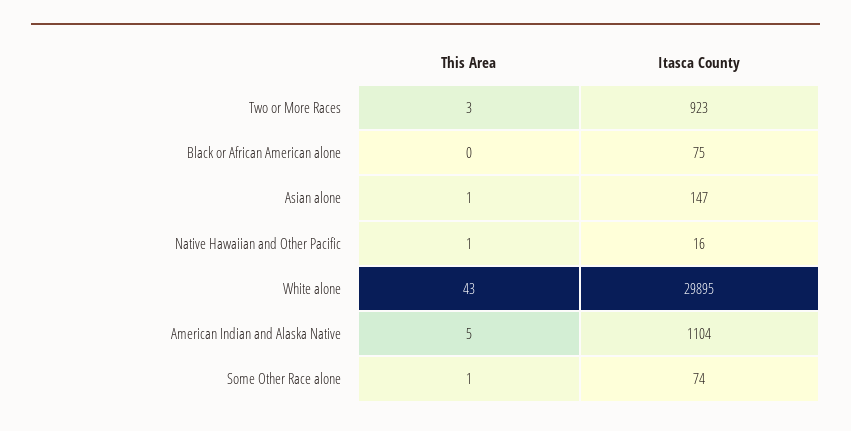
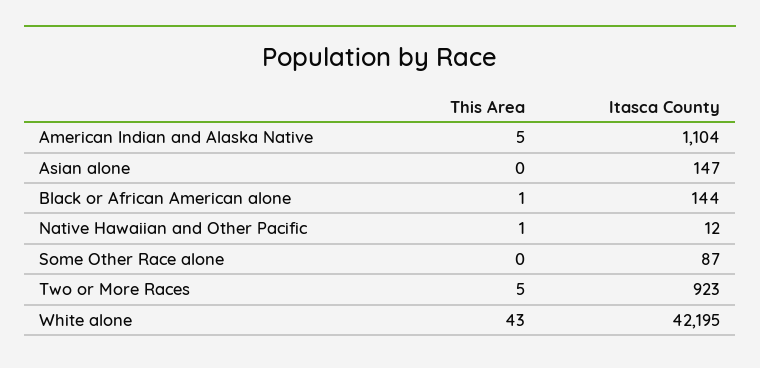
  {
    "This Area": {
-     "Two or More Races": 3,
+     "Two or More Races": 5,
-     "Black or African American alone": 0,
+     "Black or African American alone": 1,
-     "Asian alone": 1,
+     "Asian alone": 0,
      "Native Hawaiian and Other Pacific": 1,
      "White alone": 43,
      "American Indian and Alaska Native": 5,
-     "Some Other Race alone": 1
+     "Some Other Race alone": 0
    },
    "Itasca County": {
      "Two or More Races": 923,
-     "Black or African American alone": 75,
+     "Black or African American alone": 144,
      "Asian alone": 147,
-     "Native Hawaiian and Other Pacific": 16,
+     "Native Hawaiian and Other Pacific": 12,
-     "White alone": 29895,
+     "White alone": 42195,
      "American Indian and Alaska Native": 1104,
-     "Some Other Race alone": 74
+     "Some Other Race alone": 87
    }
  }

